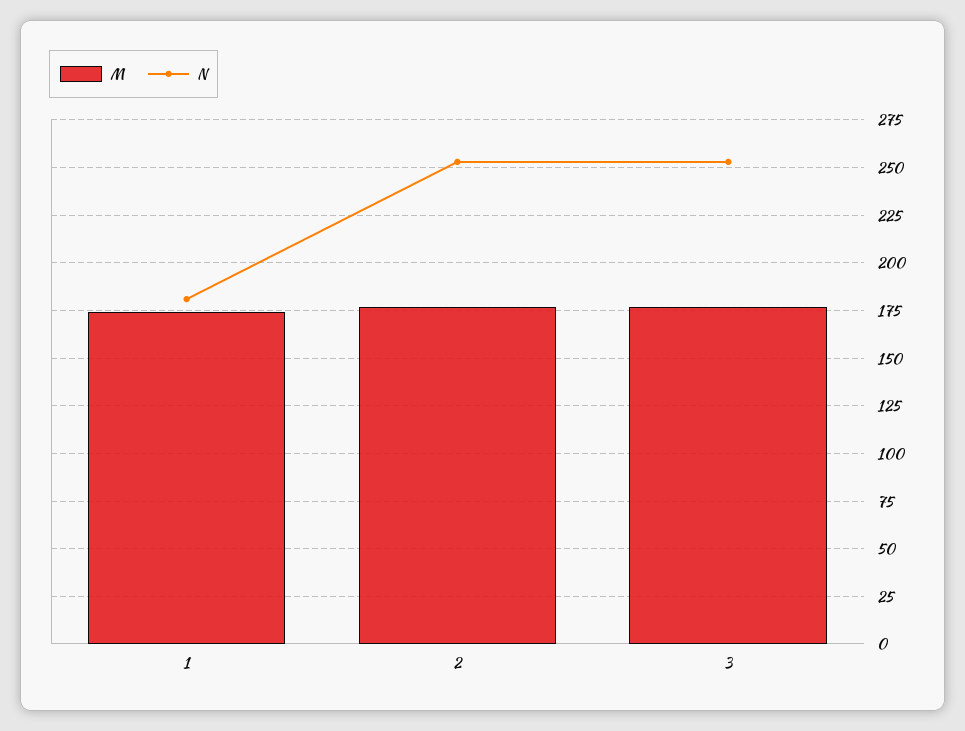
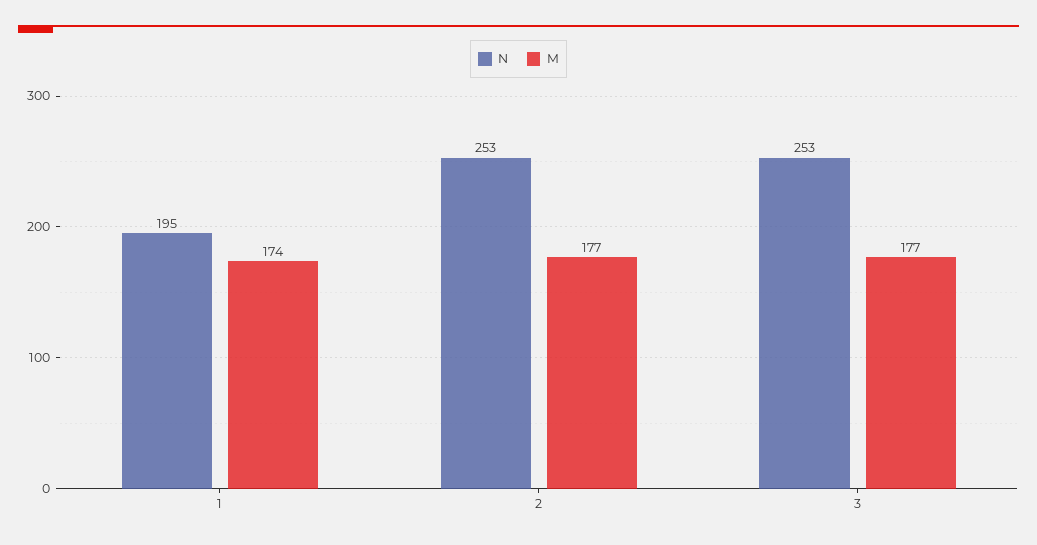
  {
    "M": {
      "1": 174,
      "2": 177,
      "3": 177
    },
    "N": {
-     "1": 180,
+     "1": 195,
      "2": 253,
      "3": 253
    }
  }

